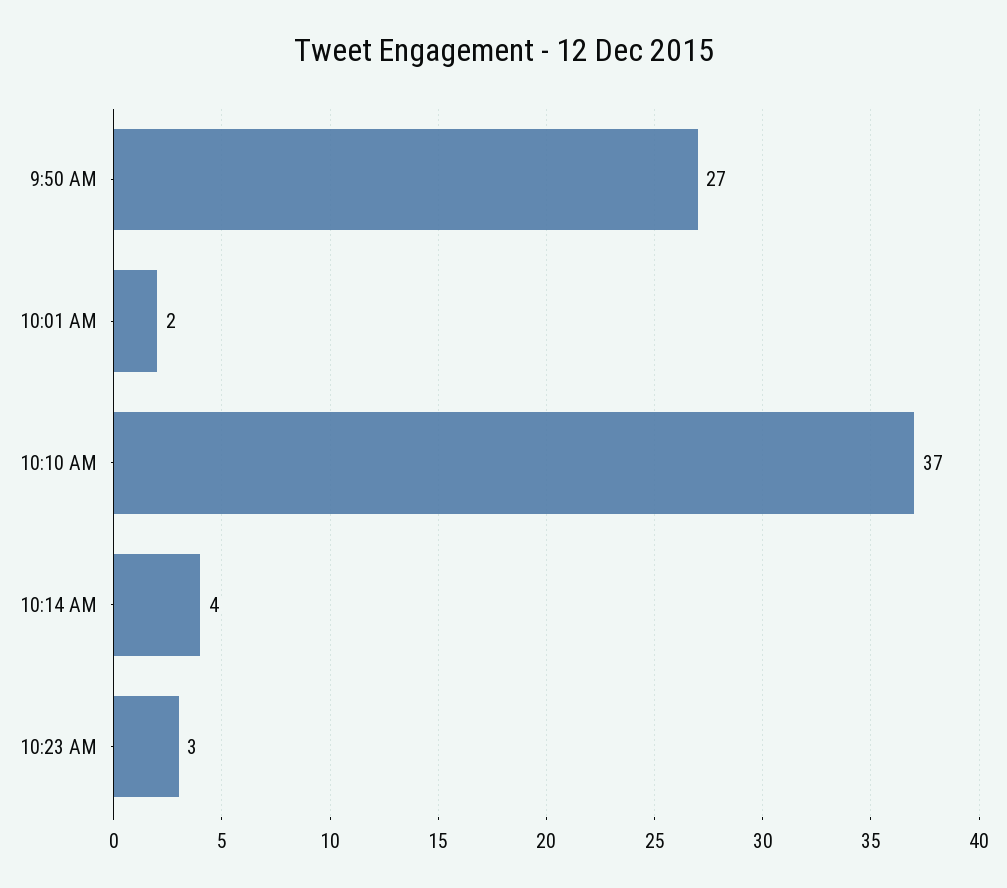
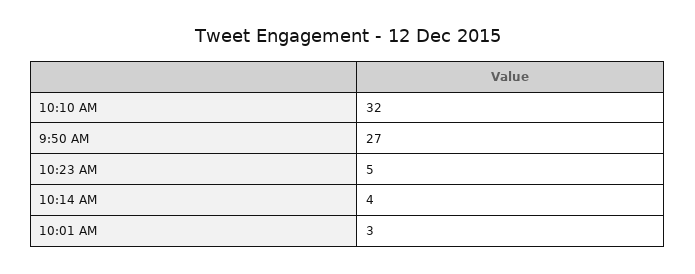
  {
    "9:50 AM": 27,
-   "10:01 AM": 2,
+   "10:01 AM": 3,
-   "10:10 AM": 37,
+   "10:10 AM": 32,
    "10:14 AM": 4,
-   "10:23 AM": 3
+   "10:23 AM": 5
  }

